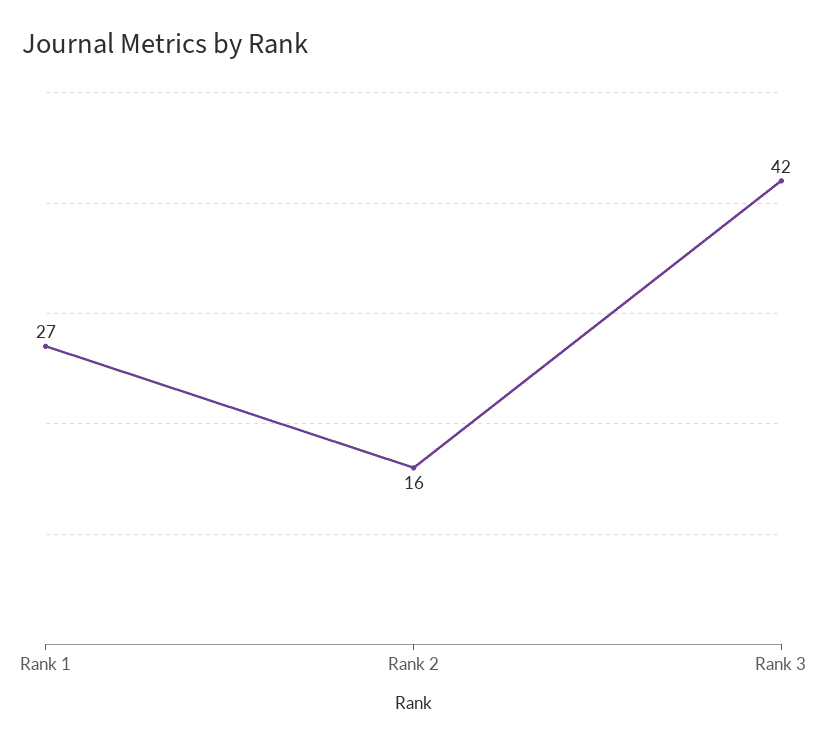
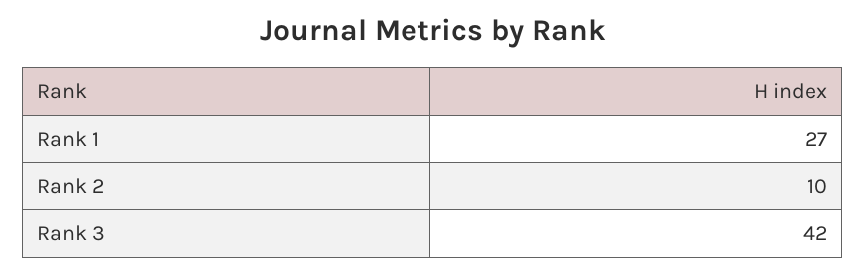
  {
    "Rank 1": 27,
-   "Rank 2": 16,
+   "Rank 2": 10,
    "Rank 3": 42
  }

